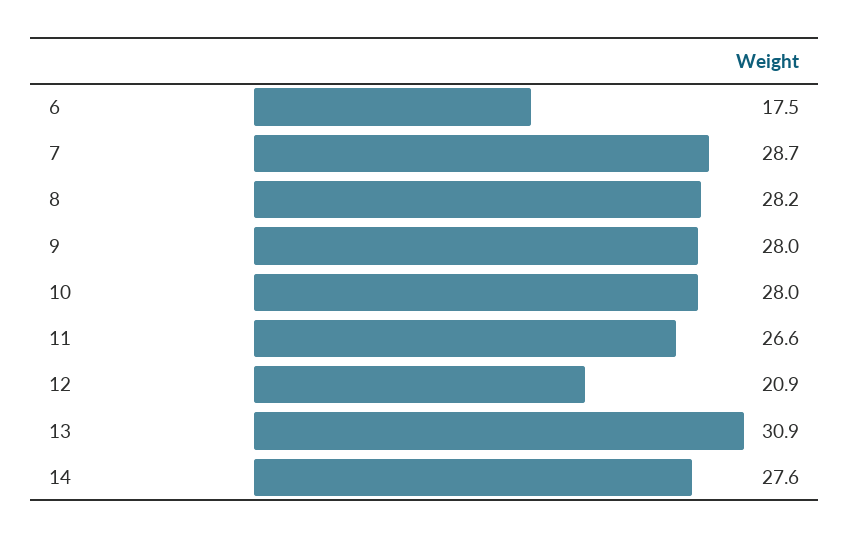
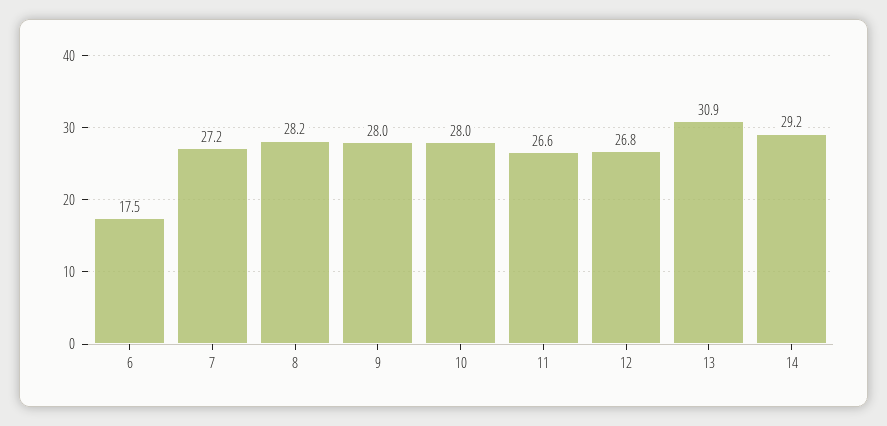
  {
    "6": 17.5,
-   "7": 28.7,
+   "7": 27.2,
    "8": 28.2,
    "9": 28,
    "10": 28,
    "11": 26.6,
-   "12": 20.9,
+   "12": 26.8,
    "13": 30.9,
-   "14": 27.6
+   "14": 29.2
  }

